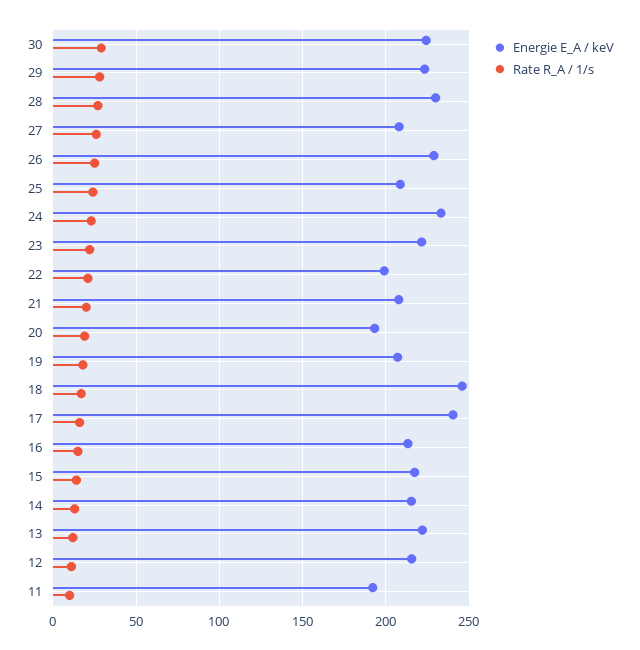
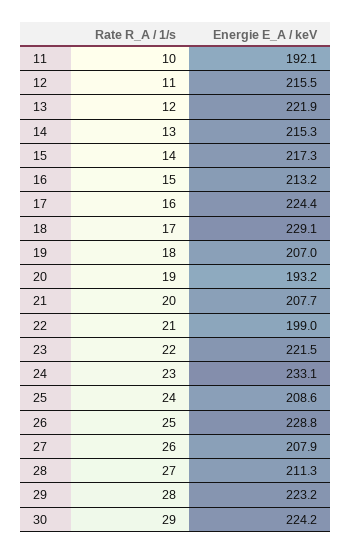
  {
    "Energie E_A / keV": {
      "30": 224.2,
      "29": 223.2,
-     "28": 230,
+     "28": 211.3,
      "27": 207.9,
      "26": 228.8,
      "25": 208.6,
      "24": 233.1,
      "23": 221.5,
      "22": 199,
      "21": 207.7,
      "20": 193.2,
      "19": 207,
-     "18": 245,
+     "18": 229.1,
-     "17": 240,
+     "17": 224.4,
      "16": 213.2,
      "15": 217.3,
      "14": 215.3,
      "13": 221.9,
      "12": 215.5,
      "11": 192.1
    },
    "Rate R_A / 1/s": {
      "30": 29,
      "29": 28,
      "28": 27,
      "27": 26,
      "26": 25,
      "25": 24,
      "24": 23,
      "23": 22,
      "22": 21,
      "21": 20,
      "20": 19,
      "19": 18,
      "18": 17,
      "17": 16,
      "16": 15,
      "15": 14,
      "14": 13,
      "13": 12,
      "12": 11,
      "11": 10
    }
  }

